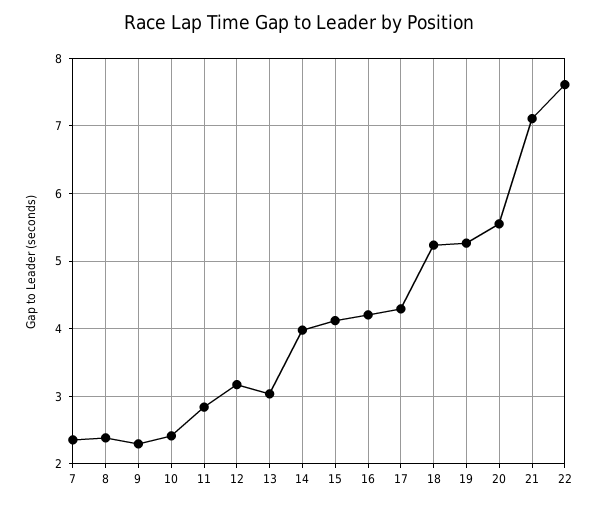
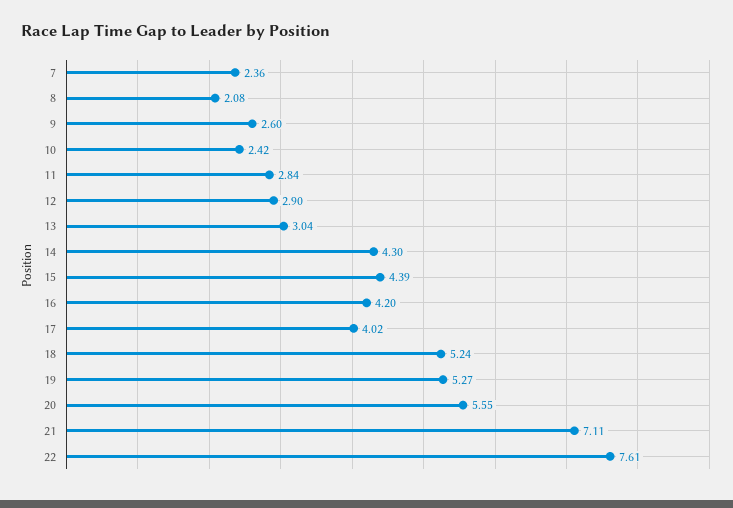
  {
    "7": 2.36,
-   "8": 2.4,
+   "8": 2.08,
-   "9": 2.3,
+   "9": 2.6,
    "10": 2.42,
    "11": 2.84,
-   "12": 3.2,
+   "12": 2.9,
    "13": 3.04,
-   "14": 4,
+   "14": 4.3,
-   "15": 4.1,
+   "15": 4.39,
    "16": 4.2,
-   "17": 4.3,
+   "17": 4.02,
    "18": 5.24,
    "19": 5.27,
    "20": 5.55,
    "21": 7.11,
    "22": 7.61
  }

